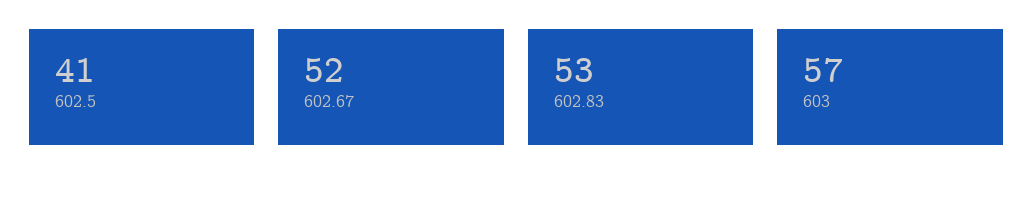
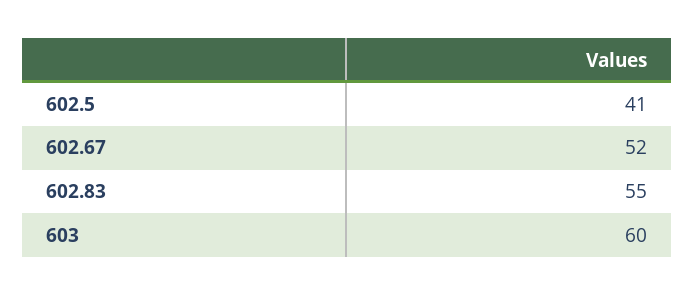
  {
    "602.5": 41,
    "602.67": 52,
-   "602.83": 53,
+   "602.83": 55,
-   "603": 57
+   "603": 60
  }

